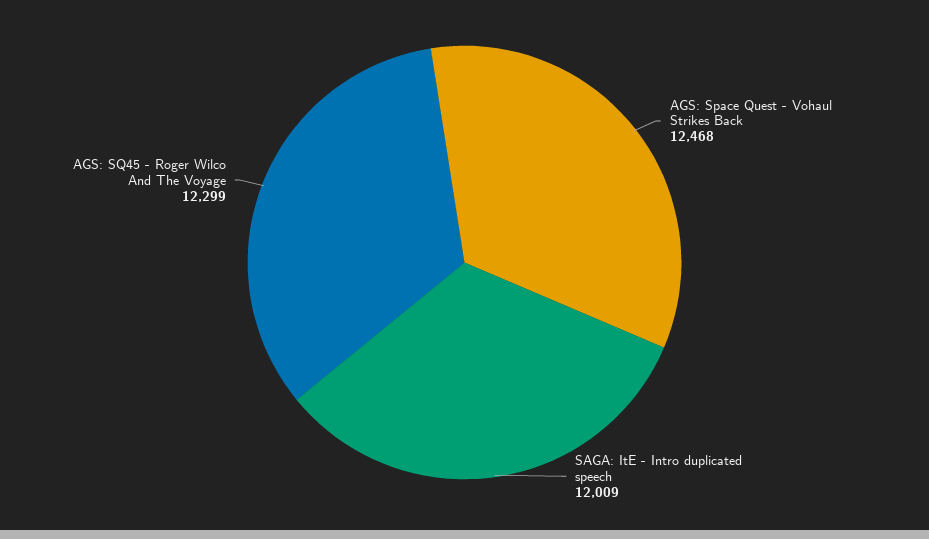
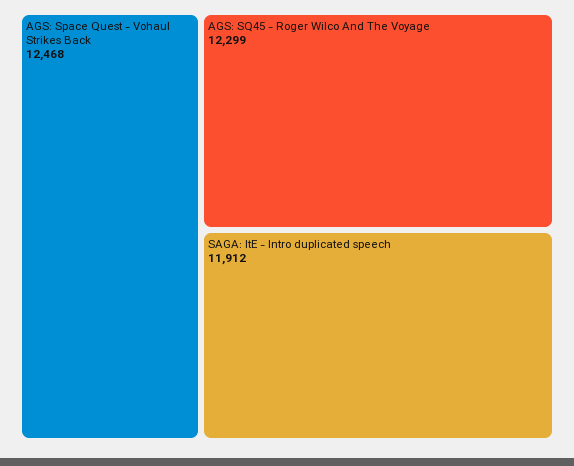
  {
    "AGS: Space Quest - Vohaul Strikes Back": 12468,
-   "SAGA: ItE - Intro duplicated speech": 12009,
+   "SAGA: ItE - Intro duplicated speech": 11912,
    "AGS: SQ45 - Roger Wilco And The Voyage": 12299
  }

